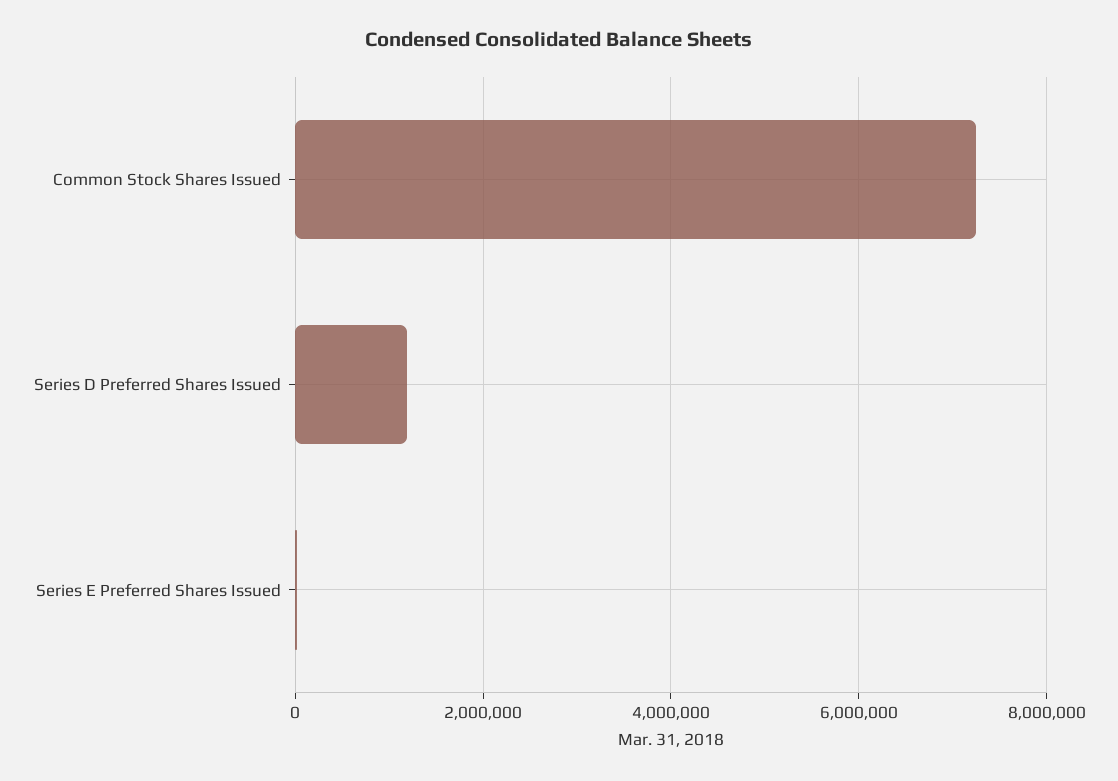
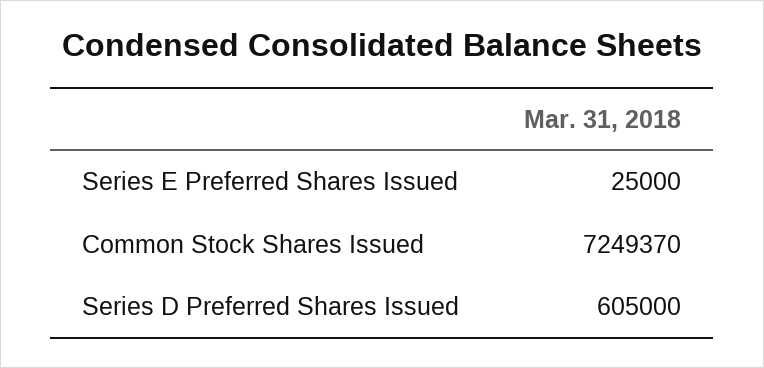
  {
    "Common Stock Shares Issued": 7249370,
-   "Series D Preferred Shares Issued": 1200000,
+   "Series D Preferred Shares Issued": 605000,
    "Series E Preferred Shares Issued": 25000
  }

